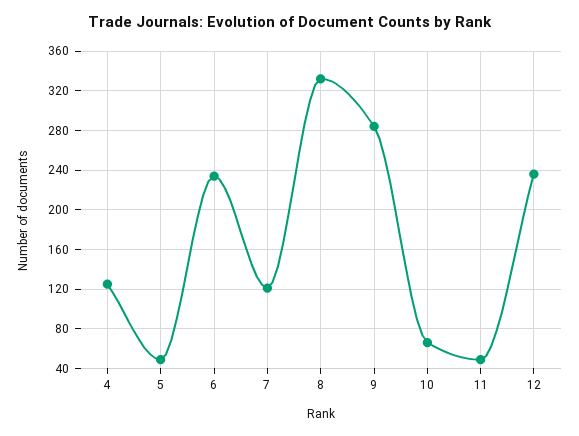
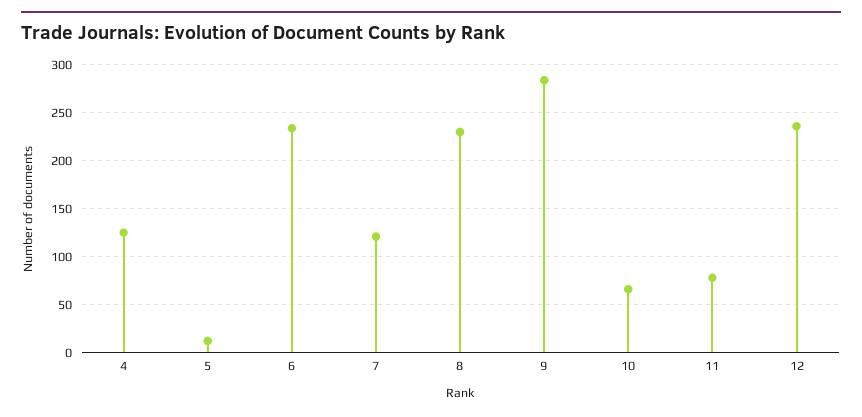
  {
    "4": 130,
-   "5": 50,
+   "5": 10,
    "6": 230,
    "7": 120,
-   "8": 330,
+   "8": 230,
    "9": 280,
    "10": 70,
-   "11": 50,
+   "11": 80,
    "12": 240
  }

